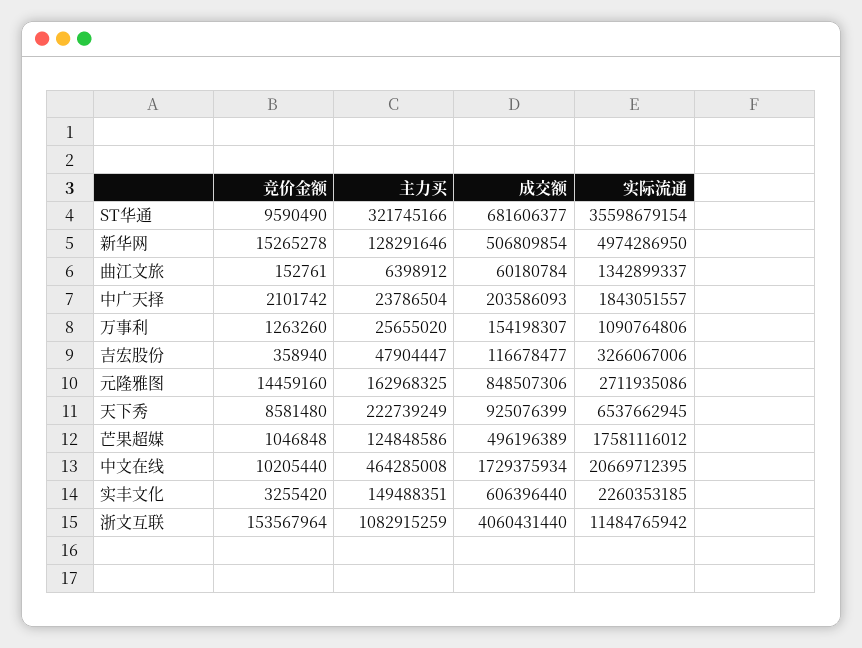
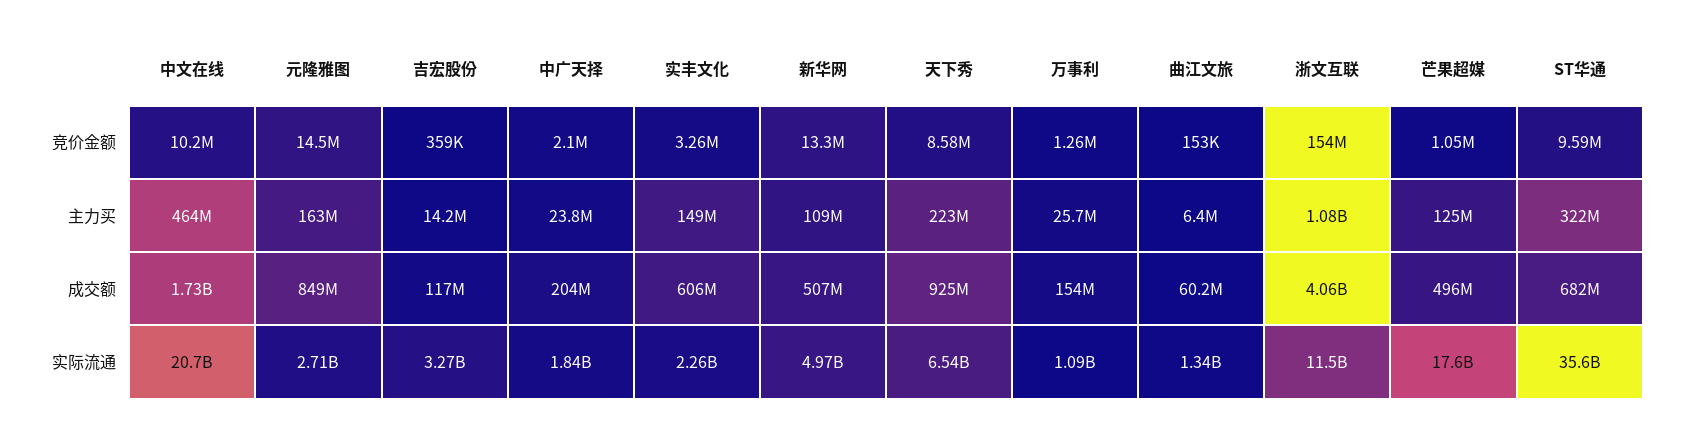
  {
    "竞价金额": {
      "ST华通": 9590490,
-     "新华网": 15265278,
+     "新华网": 13300000,
      "曲江文旅": 152761,
      "中广天择": 2101742,
      "万事利": 1263260,
      "吉宏股份": 358940,
      "元隆雅图": 14459160,
      "天下秀": 8581480,
      "芒果超媒": 1046848,
      "中文在线": 10205440,
      "实丰文化": 3255420,
      "浙文互联": 153567964
    },
    "主力买": {
      "ST华通": 321745166,
-     "新华网": 128291646,
+     "新华网": 109000000,
      "曲江文旅": 6398912,
      "中广天择": 23786504,
      "万事利": 25655020,
-     "吉宏股份": 47904447,
+     "吉宏股份": 14200000,
      "元隆雅图": 162968325,
      "天下秀": 222739249,
      "芒果超媒": 124848586,
      "中文在线": 464285008,
      "实丰文化": 149488351,
      "浙文互联": 1082915259
    },
    "成交额": {
      "ST华通": 681606377,
      "新华网": 506809854,
      "曲江文旅": 60180784,
      "中广天择": 203586093,
      "万事利": 154198307,
      "吉宏股份": 116678477,
      "元隆雅图": 848507306,
      "天下秀": 925076399,
      "芒果超媒": 496196389,
      "中文在线": 1729375934,
      "实丰文化": 606396440,
      "浙文互联": 4060431440
    },
    "实际流通": {
      "ST华通": 35598679154,
      "新华网": 4974286950,
      "曲江文旅": 1342899337,
      "中广天择": 1843051557,
      "万事利": 1090764806,
      "吉宏股份": 3266067006,
      "元隆雅图": 2711935086,
      "天下秀": 6537662945,
      "芒果超媒": 17581116012,
      "中文在线": 20669712395,
      "实丰文化": 2260353185,
      "浙文互联": 11484765942
    }
  }

